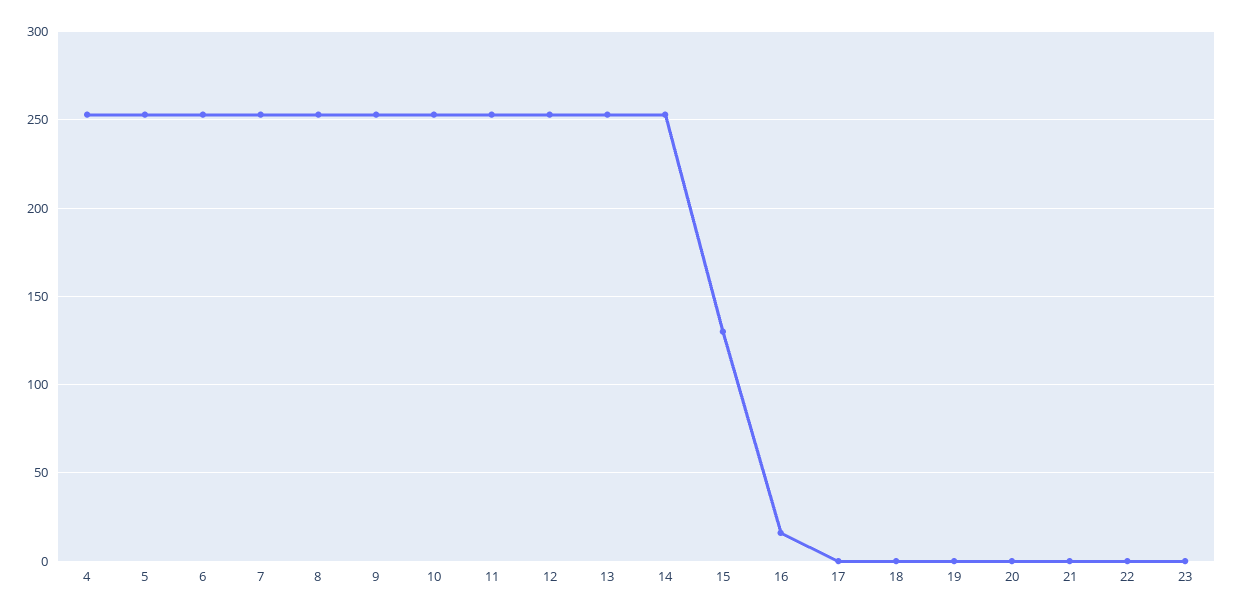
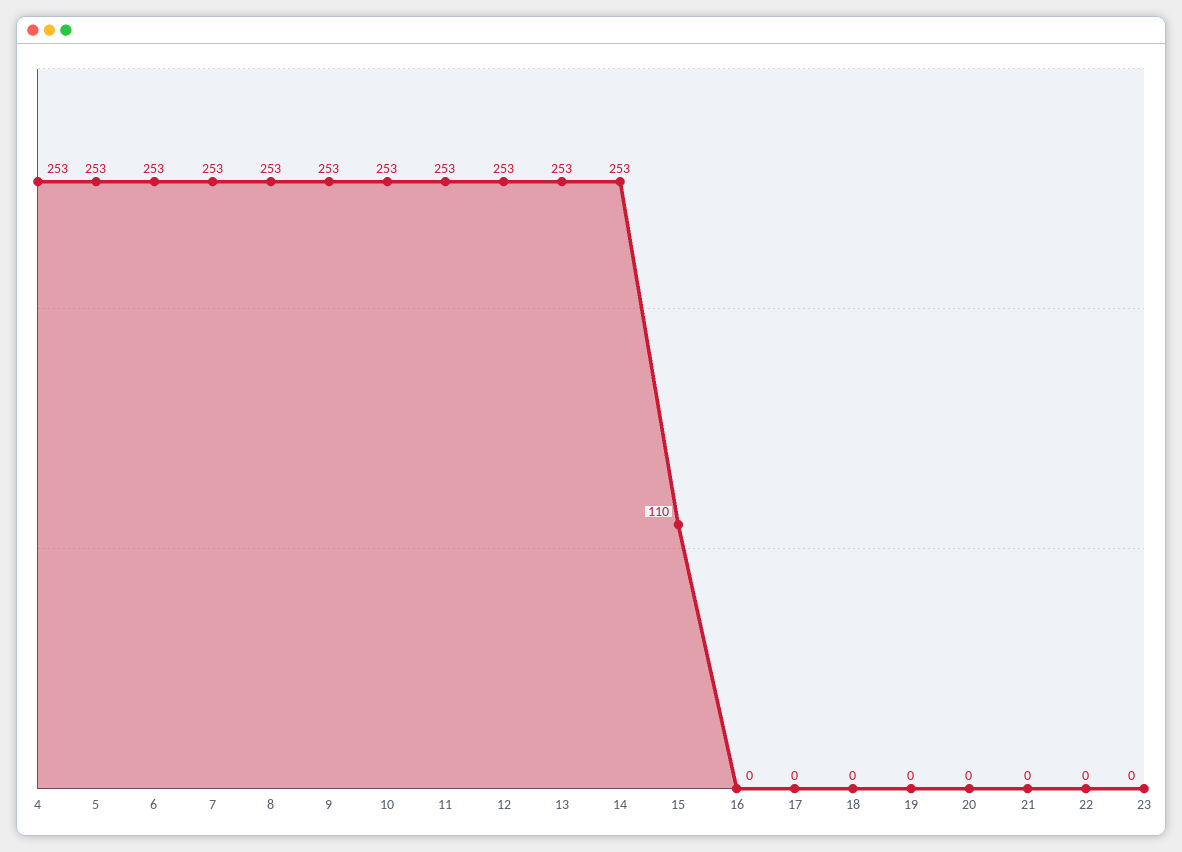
  {
    "4": 253,
    "5": 253,
    "6": 253,
    "7": 253,
    "8": 253,
    "9": 253,
    "10": 253,
    "11": 253,
    "12": 253,
    "13": 253,
    "14": 253,
-   "15": 130,
+   "15": 110,
-   "16": 15,
+   "16": 0,
    "17": 0,
    "18": 0,
    "19": 0,
    "20": 0,
    "21": 0,
    "22": 0,
    "23": 0
  }

